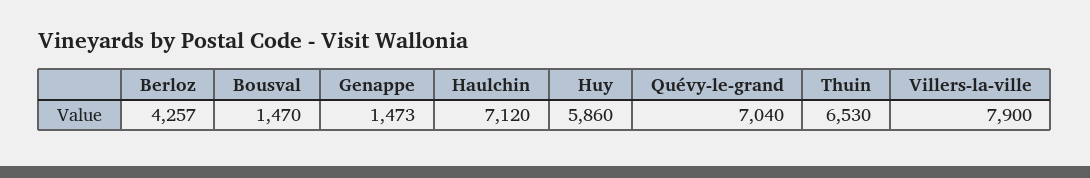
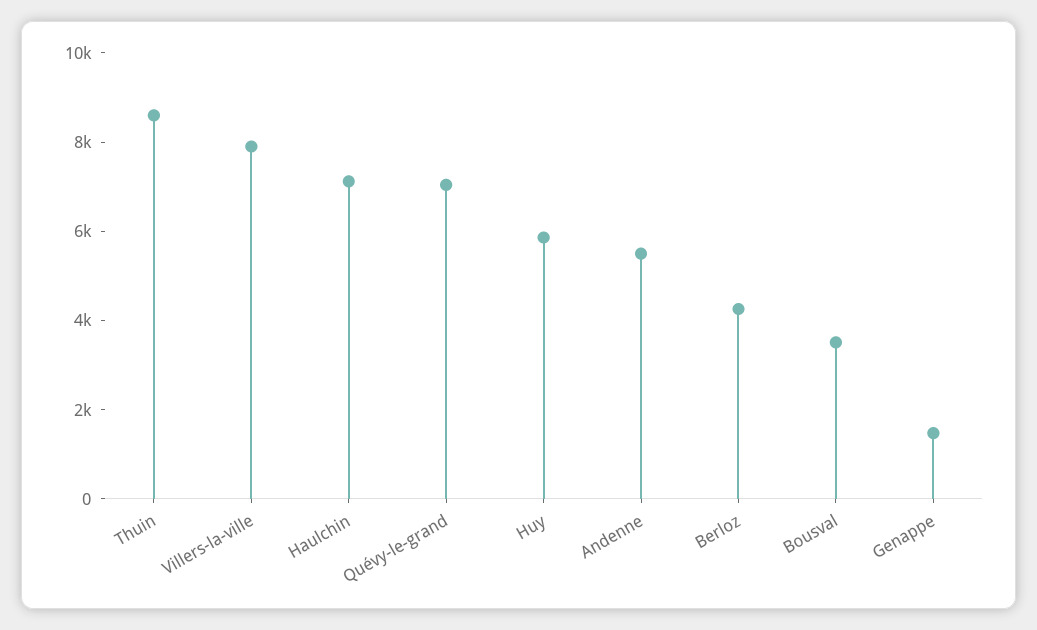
  {
    "Berloz": 4257,
-   "Bousval": 1470,
+   "Bousval": 3500,
    "Genappe": 1473,
    "Haulchin": 7120,
    "Huy": 5860,
    "Quévy-le-grand": 7040,
-   "Thuin": 6530,
+   "Thuin": 8500,
-   "Villers-la-ville": 7900
+   "Villers-la-ville": 7900,
+   "Andenne": 5500
  }

